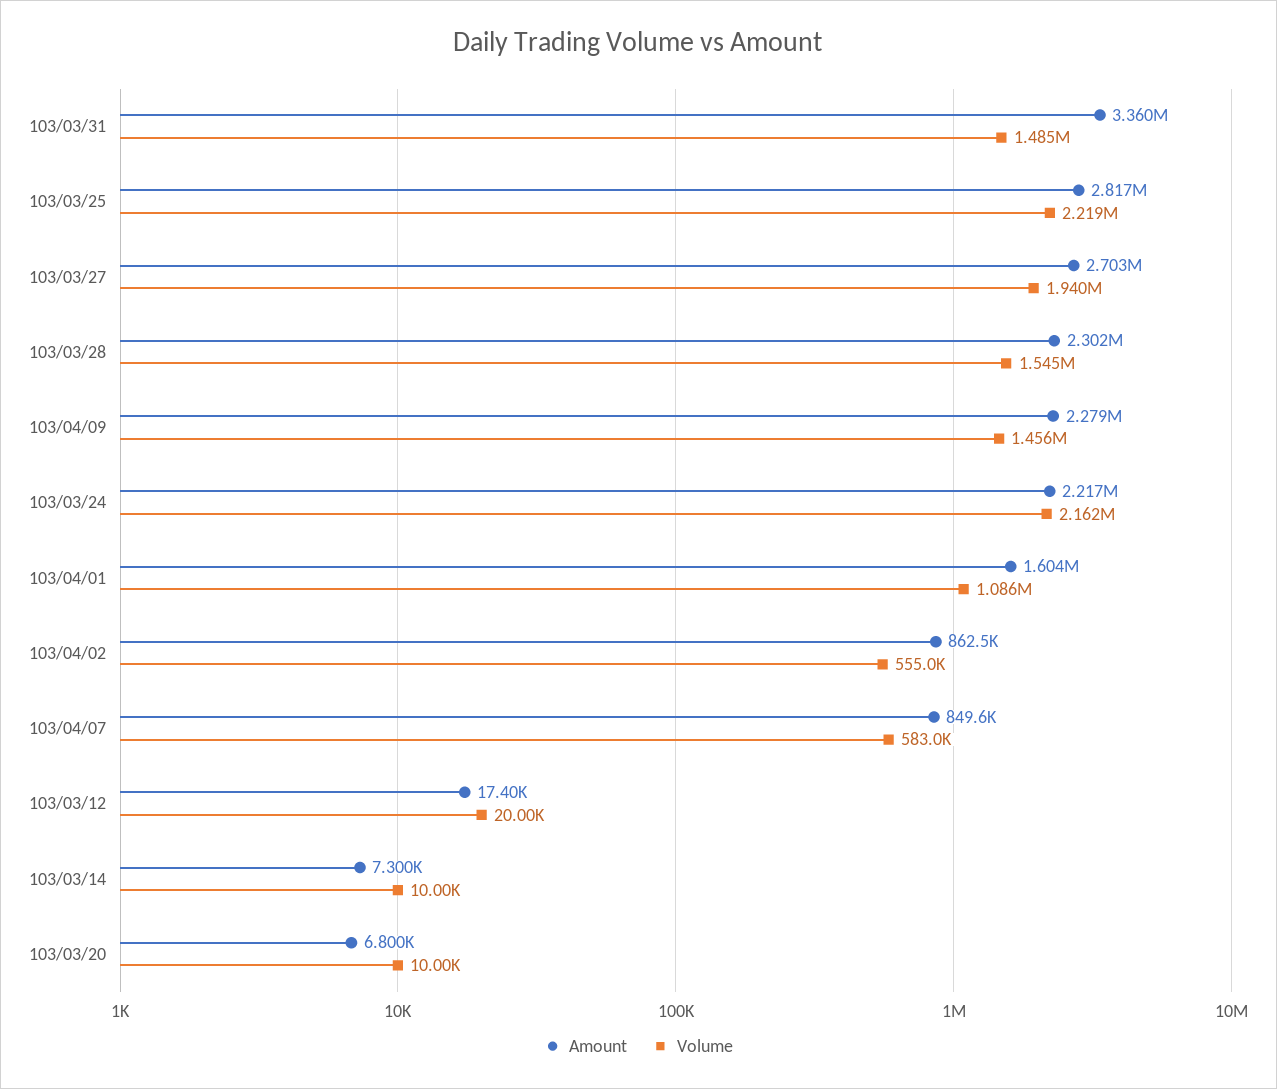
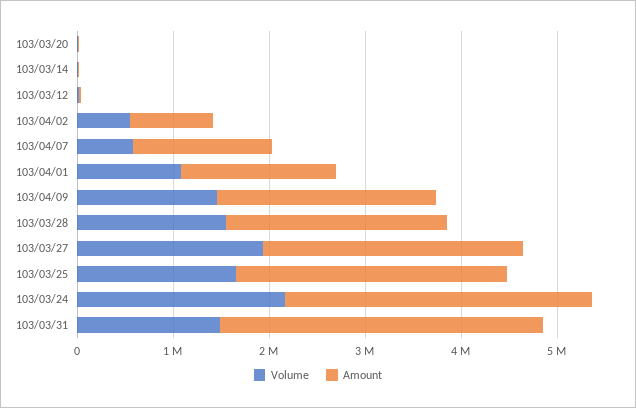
  {
    "Amount": {
      "103/03/31": 3360000,
      "103/03/25": 2817000,
      "103/03/27": 2703000,
      "103/03/28": 2302000,
      "103/04/09": 2279000,
-     "103/03/24": 2217000,
+     "103/03/24": 3200000,
      "103/04/01": 1604000,
      "103/04/02": 862500,
-     "103/04/07": 849600,
+     "103/04/07": 1400000,
      "103/03/12": 17400,
      "103/03/14": 7300,
      "103/03/20": 6800
    },
    "Volume": {
      "103/03/31": 1485000,
-     "103/03/25": 2219000,
+     "103/03/25": 1600000,
      "103/03/27": 1940000,
      "103/03/28": 1545000,
      "103/04/09": 1456000,
      "103/03/24": 2162000,
      "103/04/01": 1086000,
      "103/04/02": 555000,
      "103/04/07": 583000,
      "103/03/12": 20000,
      "103/03/14": 10000,
      "103/03/20": 10000
    }
  }

